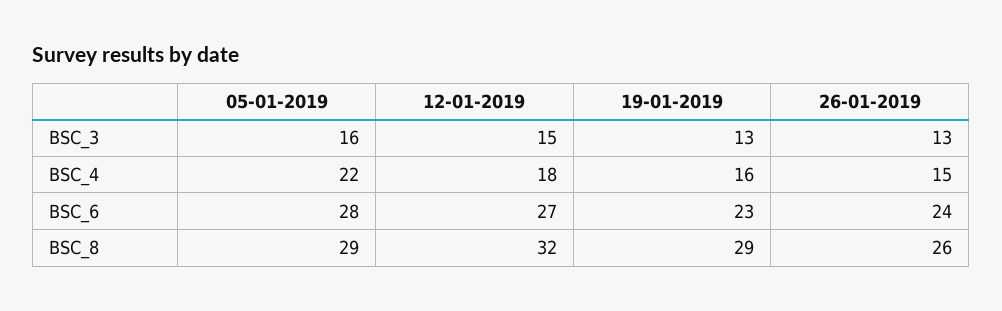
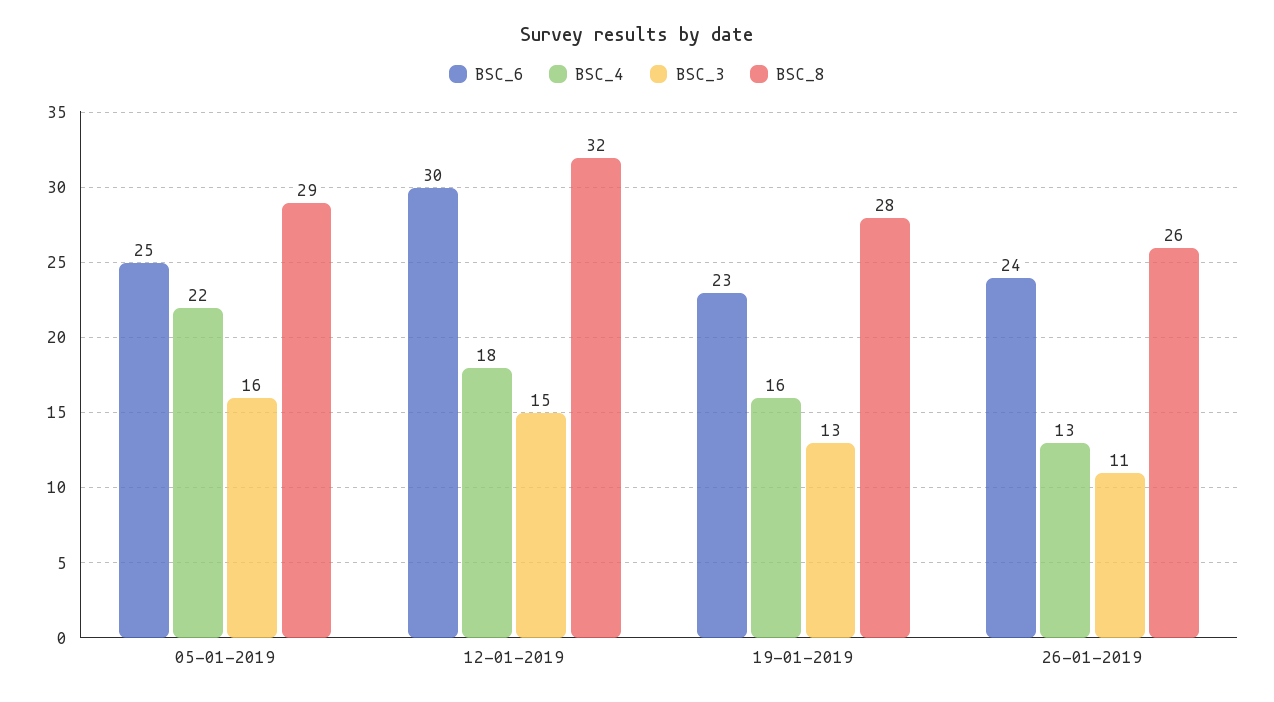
  {
    "BSC_3": {
      "05-01-2019": 16,
      "12-01-2019": 15,
      "19-01-2019": 13,
-     "26-01-2019": 13
+     "26-01-2019": 11
    },
    "BSC_4": {
      "05-01-2019": 22,
      "12-01-2019": 18,
      "19-01-2019": 16,
-     "26-01-2019": 15
+     "26-01-2019": 13
    },
    "BSC_6": {
-     "05-01-2019": 28,
+     "05-01-2019": 25,
-     "12-01-2019": 27,
+     "12-01-2019": 30,
      "19-01-2019": 23,
      "26-01-2019": 24
    },
    "BSC_8": {
      "05-01-2019": 29,
      "12-01-2019": 32,
-     "19-01-2019": 29,
+     "19-01-2019": 28,
      "26-01-2019": 26
    }
  }

